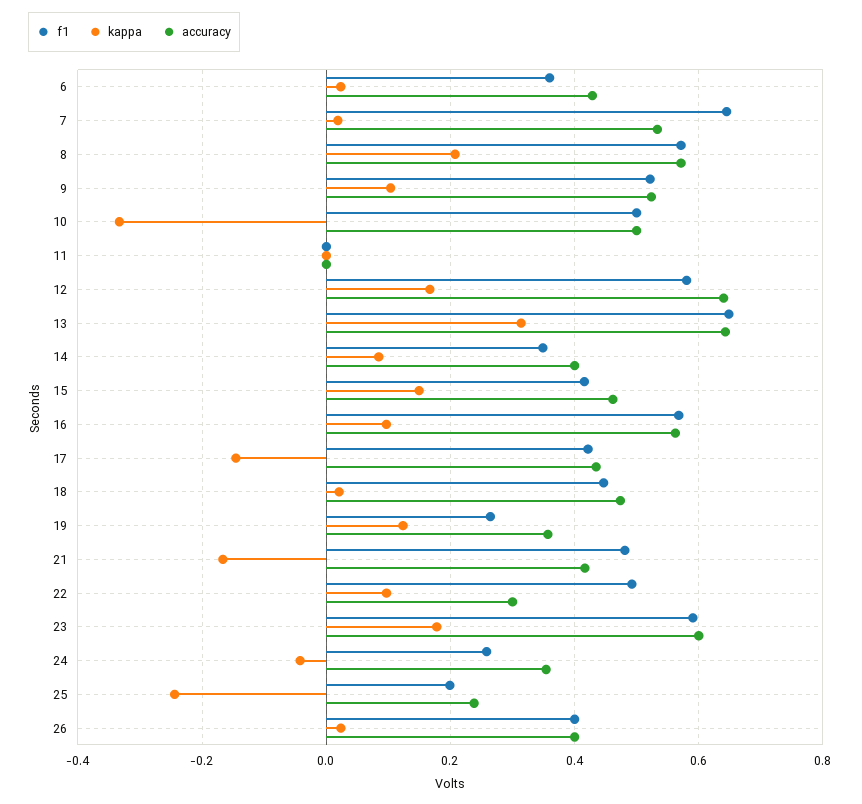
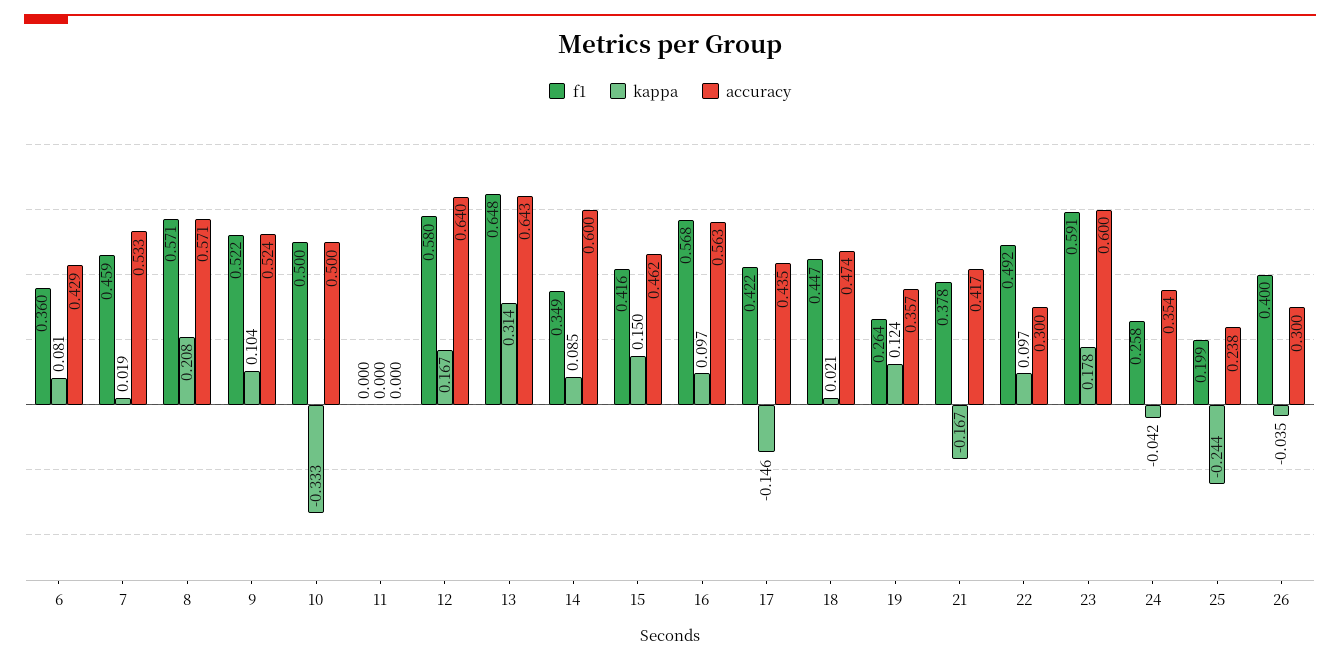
  {
    "f1": {
      "6": 0.36,
-     "7": 0.64,
+     "7": 0.459,
      "8": 0.571,
      "9": 0.522,
      "10": 0.5,
      "11": 0,
      "12": 0.58,
      "13": 0.648,
      "14": 0.349,
      "15": 0.416,
      "16": 0.568,
      "17": 0.422,
      "18": 0.447,
      "19": 0.264,
-     "21": 0.48,
+     "21": 0.378,
      "22": 0.492,
      "23": 0.591,
      "24": 0.258,
      "25": 0.199,
      "26": 0.4
    },
    "kappa": {
-     "6": 0.02,
+     "6": 0.081,
      "7": 0.019,
      "8": 0.208,
      "9": 0.104,
      "10": -0.333,
      "11": 0,
      "12": 0.167,
      "13": 0.314,
      "14": 0.085,
      "15": 0.15,
      "16": 0.097,
      "17": -0.146,
      "18": 0.021,
      "19": 0.124,
      "21": -0.167,
      "22": 0.097,
      "23": 0.178,
      "24": -0.042,
      "25": -0.244,
-     "26": 0.02
+     "26": -0.035
    },
    "accuracy": {
      "6": 0.429,
      "7": 0.533,
      "8": 0.571,
      "9": 0.524,
      "10": 0.5,
      "11": 0,
      "12": 0.64,
      "13": 0.643,
-     "14": 0.4,
+     "14": 0.6,
      "15": 0.462,
      "16": 0.563,
      "17": 0.435,
      "18": 0.474,
      "19": 0.357,
      "21": 0.417,
      "22": 0.3,
      "23": 0.6,
      "24": 0.354,
      "25": 0.238,
-     "26": 0.4
+     "26": 0.3
    }
  }

